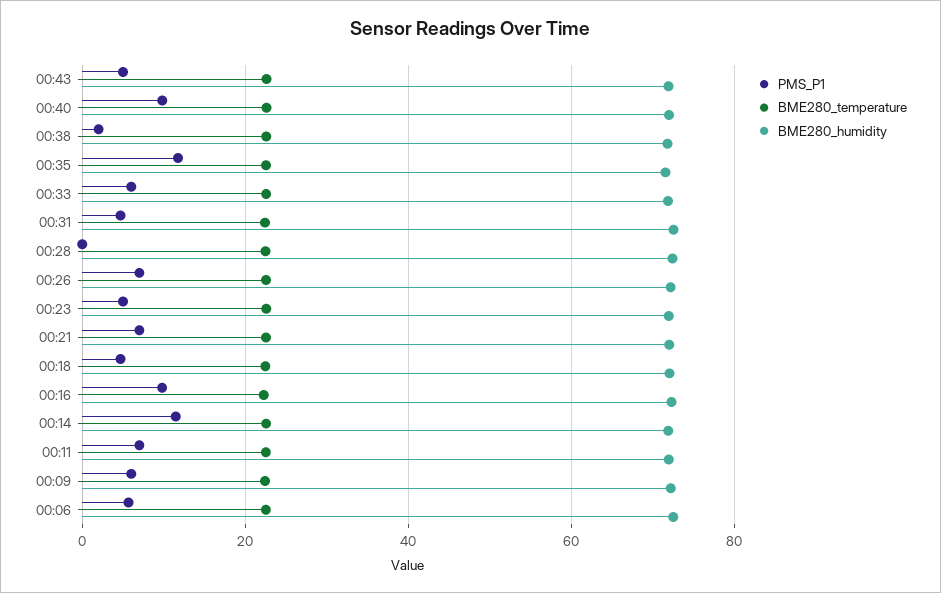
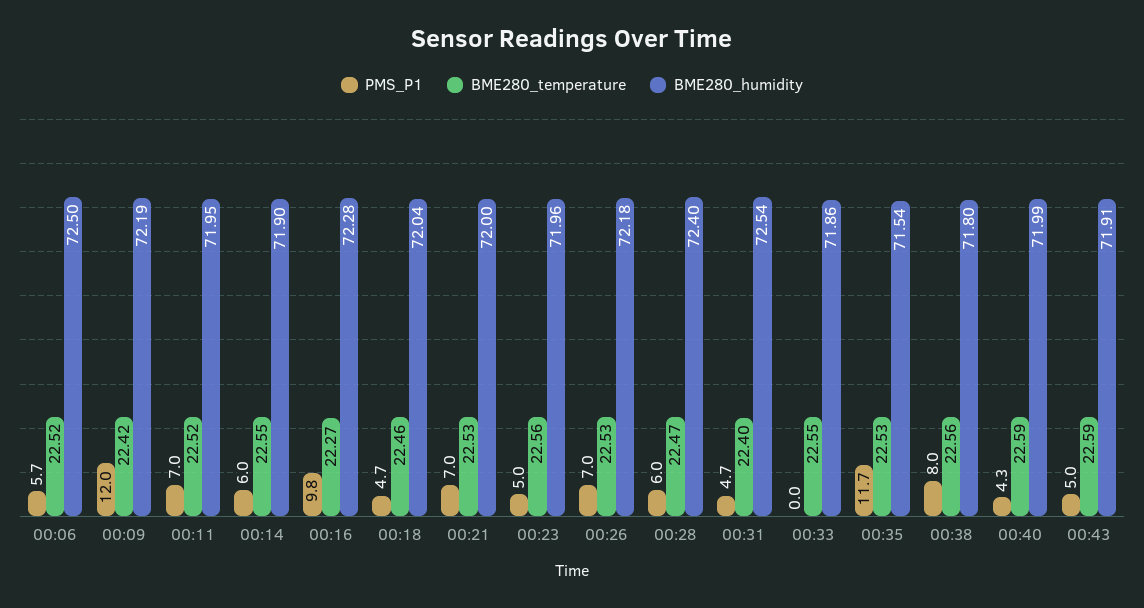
  {
    "PMS_P1": {
      "00:43": 5,
-     "00:40": 10,
+     "00:40": 4.3,
-     "00:38": 2,
+     "00:38": 8,
      "00:35": 11.7,
-     "00:33": 6,
+     "00:33": 0,
      "00:31": 4.7,
-     "00:28": 0,
+     "00:28": 6,
      "00:26": 7,
      "00:23": 5,
      "00:21": 7,
      "00:18": 4.7,
      "00:16": 9.8,
-     "00:14": 12,
+     "00:14": 6,
      "00:11": 7,
-     "00:09": 6,
+     "00:09": 12,
      "00:06": 5.7
    },
    "BME280_temperature": {
      "00:43": 22.59,
      "00:40": 22.59,
      "00:38": 22.56,
      "00:35": 22.53,
      "00:33": 22.55,
      "00:31": 22.4,
      "00:28": 22.47,
      "00:26": 22.53,
      "00:23": 22.56,
      "00:21": 22.53,
      "00:18": 22.46,
      "00:16": 22.27,
      "00:14": 22.55,
      "00:11": 22.52,
      "00:09": 22.42,
      "00:06": 22.52
    },
    "BME280_humidity": {
      "00:43": 71.91,
      "00:40": 71.99,
      "00:38": 71.8,
      "00:35": 71.54,
      "00:33": 71.86,
      "00:31": 72.54,
      "00:28": 72.4,
      "00:26": 72.18,
      "00:23": 71.96,
      "00:21": 72,
      "00:18": 72.04,
      "00:16": 72.28,
      "00:14": 71.9,
      "00:11": 71.95,
      "00:09": 72.19,
      "00:06": 72.5
    }
  }

